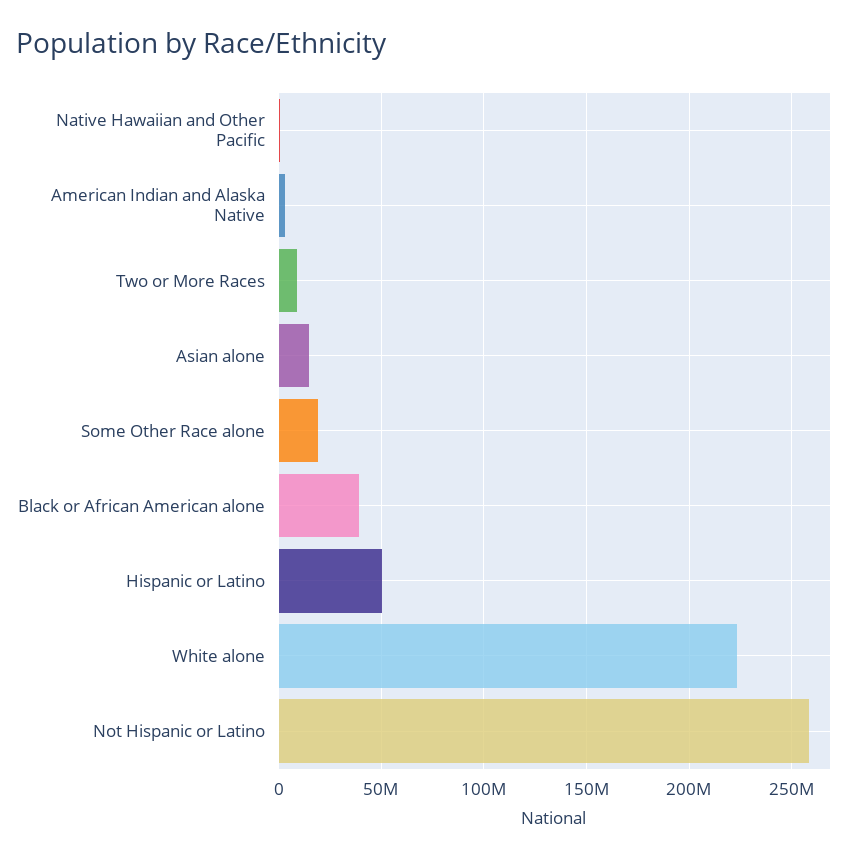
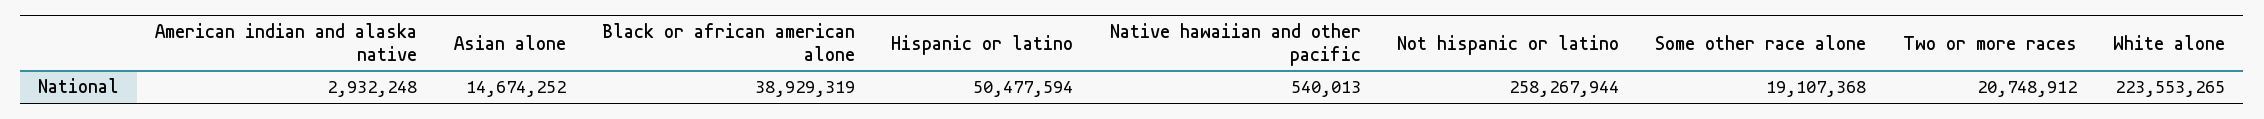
  {
    "Native Hawaiian and Other Pacific": 540013,
    "American Indian and Alaska Native": 2932248,
-   "Two or More Races": 10000000,
+   "Two or More Races": 20748912,
    "Asian alone": 14674252,
    "Some Other Race alone": 19107368,
    "Black or African American alone": 38929319,
    "Hispanic or Latino": 50477594,
    "White alone": 223553265,
    "Not Hispanic or Latino": 258267944
  }

